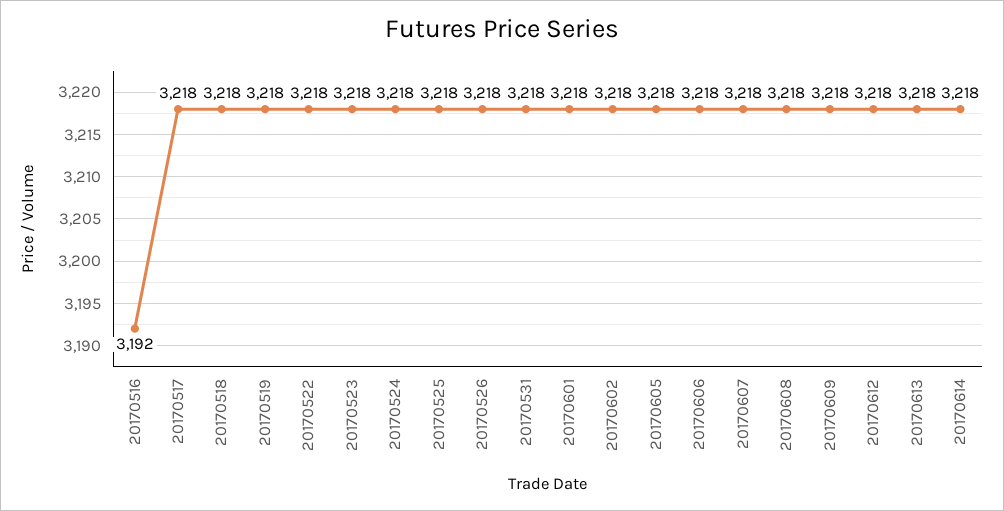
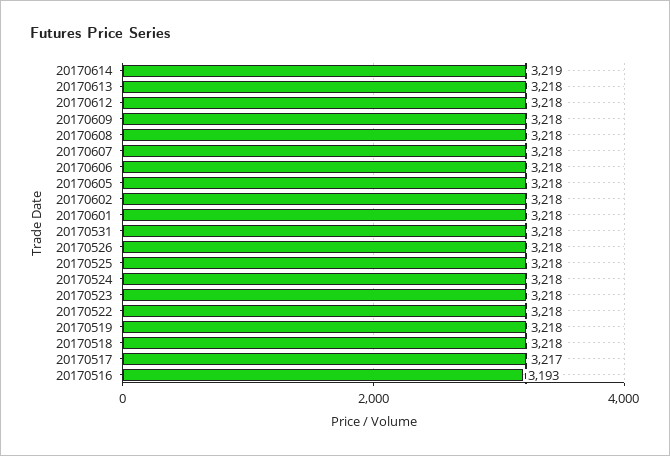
  {
-   "20170516": 3192,
+   "20170516": 3193,
-   "20170517": 3218,
+   "20170517": 3217,
    "20170518": 3218,
    "20170519": 3218,
    "20170522": 3218,
    "20170523": 3218,
    "20170524": 3218,
    "20170525": 3218,
    "20170526": 3218,
    "20170531": 3218,
    "20170601": 3218,
    "20170602": 3218,
    "20170605": 3218,
    "20170606": 3218,
    "20170607": 3218,
    "20170608": 3218,
    "20170609": 3218,
    "20170612": 3218,
    "20170613": 3218,
-   "20170614": 3218
+   "20170614": 3219
  }

